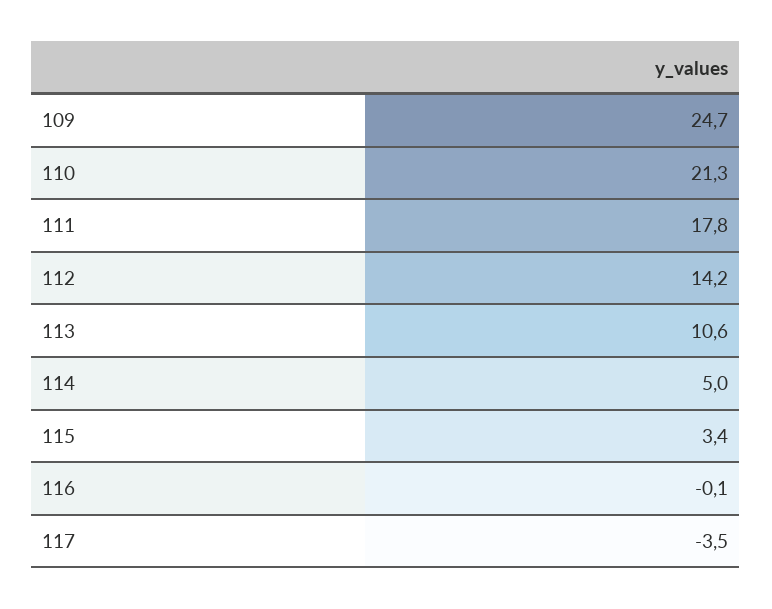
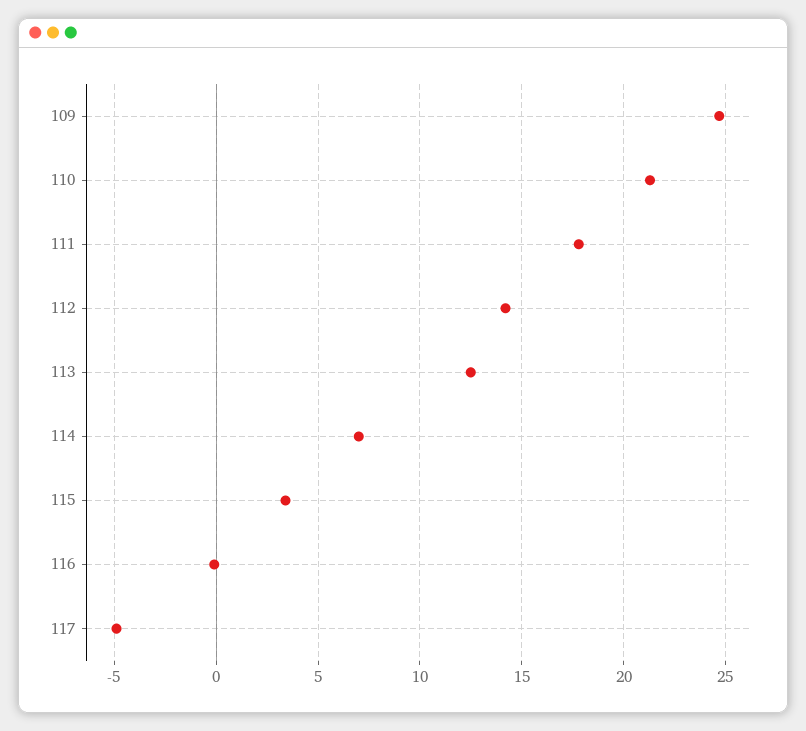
  {
    "109": 24.7,
    "110": 21.3,
    "111": 17.8,
    "112": 14.2,
-   "113": 10.6,
+   "113": 12.5,
-   "114": 5,
+   "114": 7,
    "115": 3.4,
    "116": -0.1,
-   "117": -3.5
+   "117": -5
  }

